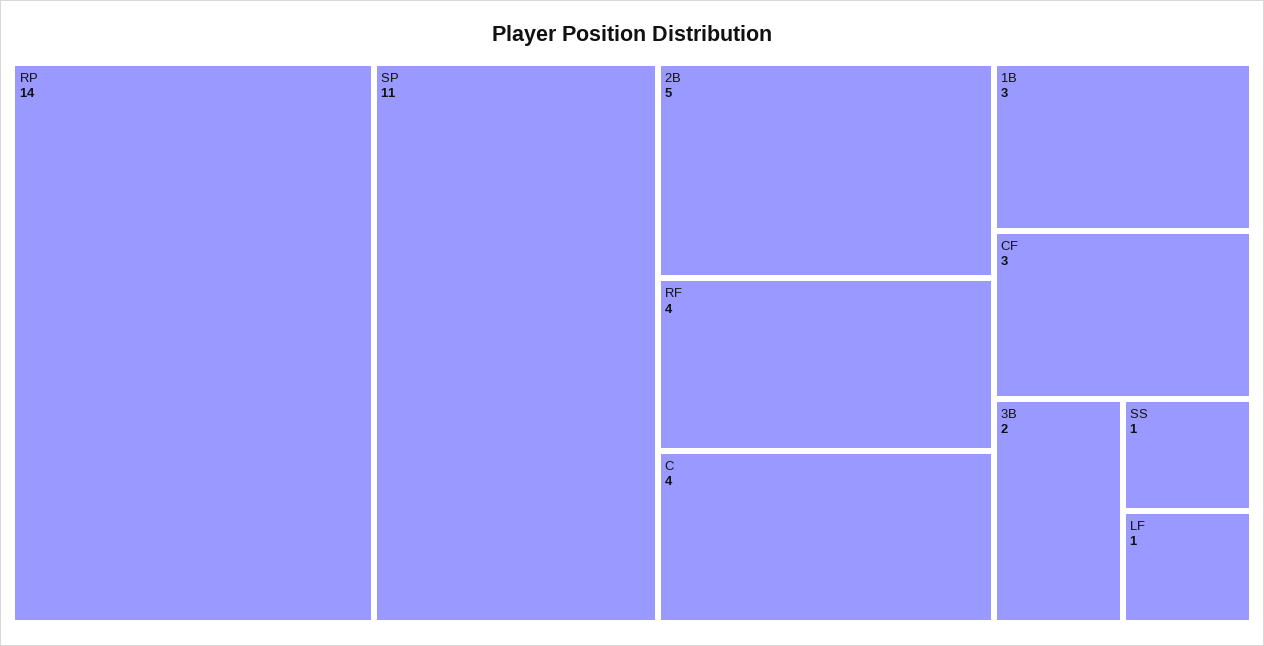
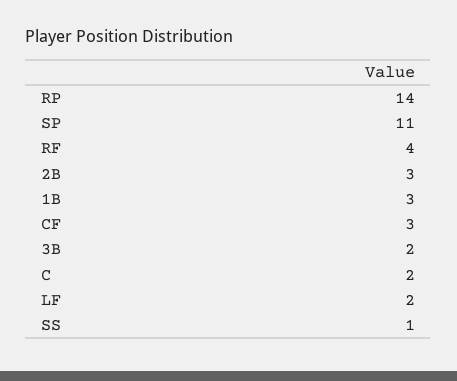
  {
    "RP": 14,
    "SP": 11,
-   "2B": 5,
+   "2B": 3,
    "RF": 4,
-   "C": 4,
+   "C": 2,
    "1B": 3,
    "CF": 3,
    "3B": 2,
    "SS": 1,
-   "LF": 1
+   "LF": 2
  }

